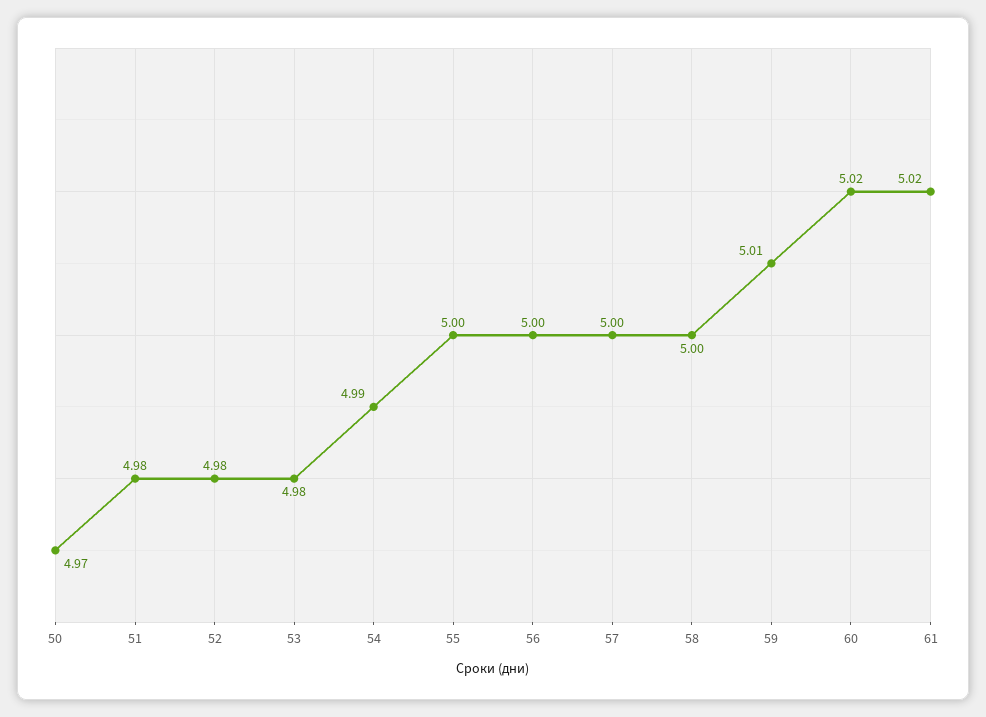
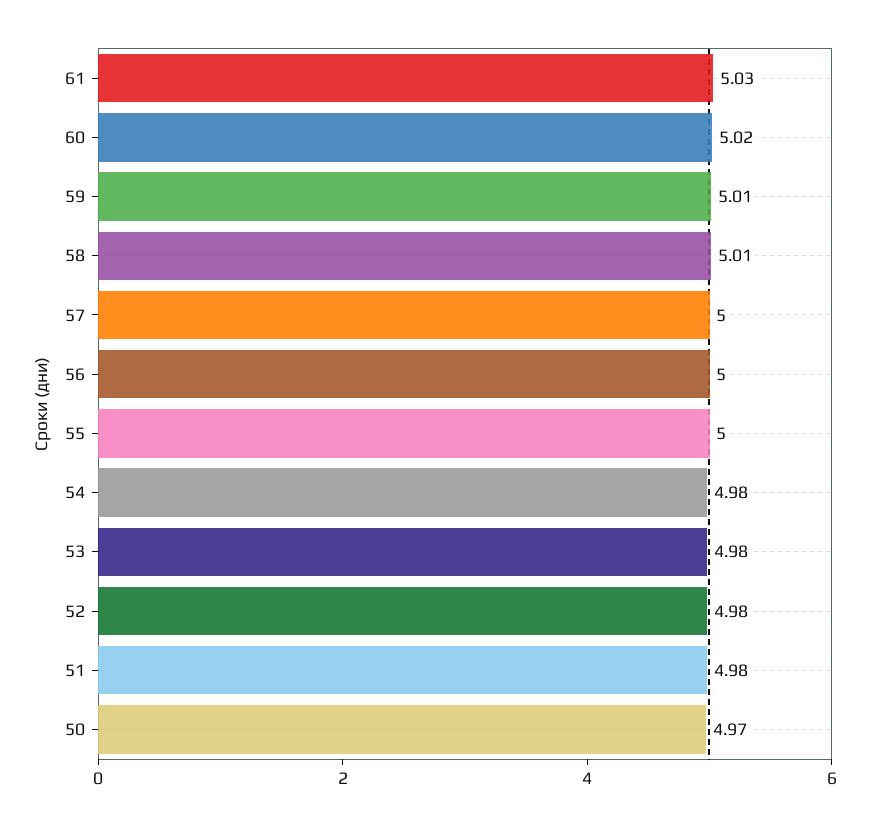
  {
    "50": 4.97,
    "51": 4.98,
    "52": 4.98,
    "53": 4.98,
-   "54": 4.99,
+   "54": 4.98,
    "55": 5,
    "56": 5,
    "57": 5,
-   "58": 5,
+   "58": 5.01,
    "59": 5.01,
    "60": 5.02,
-   "61": 5.02
+   "61": 5.03
  }

